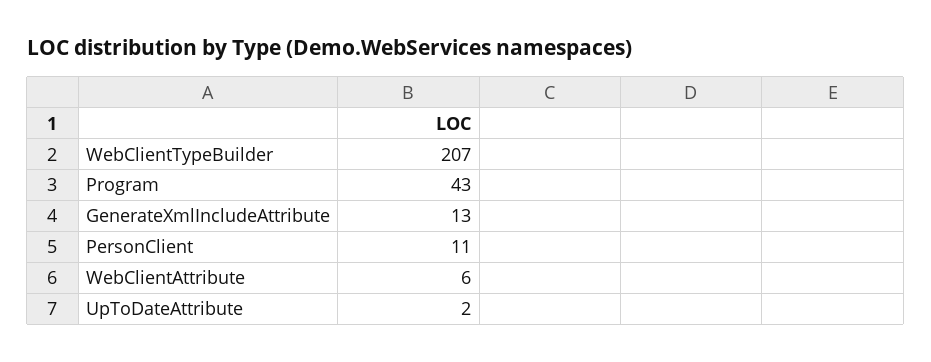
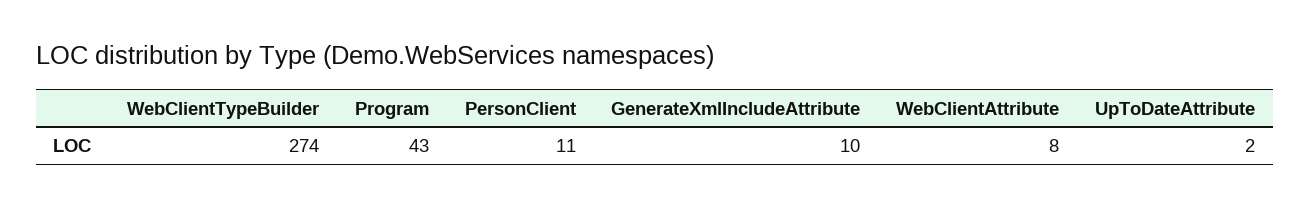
  {
-   "WebClientTypeBuilder": 207,
+   "WebClientTypeBuilder": 274,
    "Program": 43,
-   "GenerateXmlIncludeAttribute": 13,
+   "GenerateXmlIncludeAttribute": 10,
    "PersonClient": 11,
-   "WebClientAttribute": 6,
+   "WebClientAttribute": 8,
    "UpToDateAttribute": 2
  }

